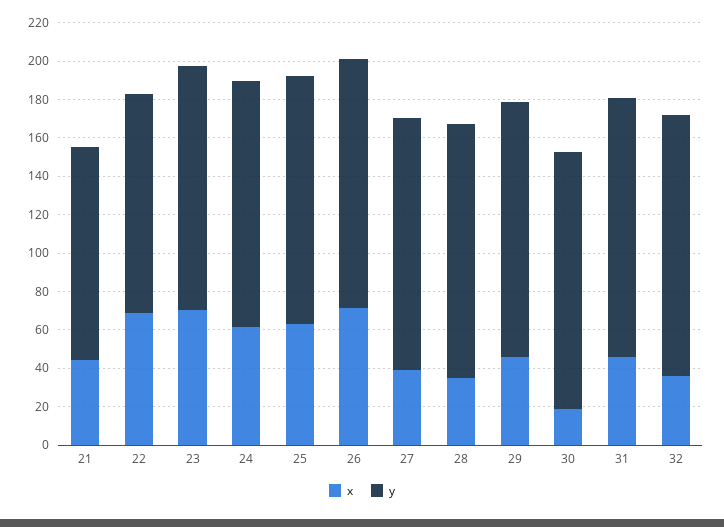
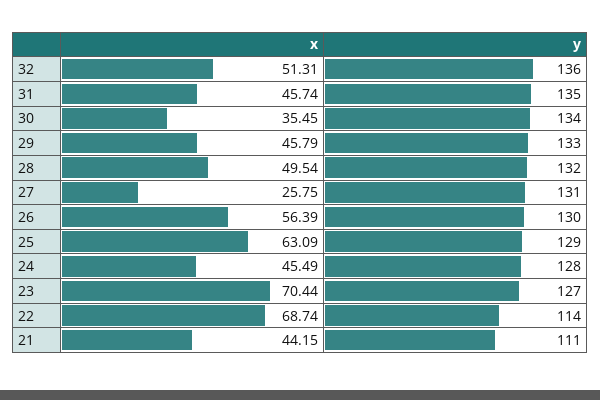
  {
    "x": {
      "21": 44.15,
      "22": 68.74,
      "23": 70.44,
-     "24": 60,
+     "24": 45.49,
      "25": 63.09,
-     "26": 70,
+     "26": 56.39,
-     "27": 40,
+     "27": 25.75,
-     "28": 35,
+     "28": 49.54,
      "29": 45.79,
-     "30": 20,
+     "30": 35.45,
      "31": 45.74,
-     "32": 35
+     "32": 51.31
    },
    "y": {
      "21": 111,
      "22": 114,
      "23": 127,
      "24": 128,
      "25": 129,
      "26": 130,
      "27": 131,
      "28": 132,
      "29": 133,
      "30": 134,
      "31": 135,
      "32": 136
    }
  }

